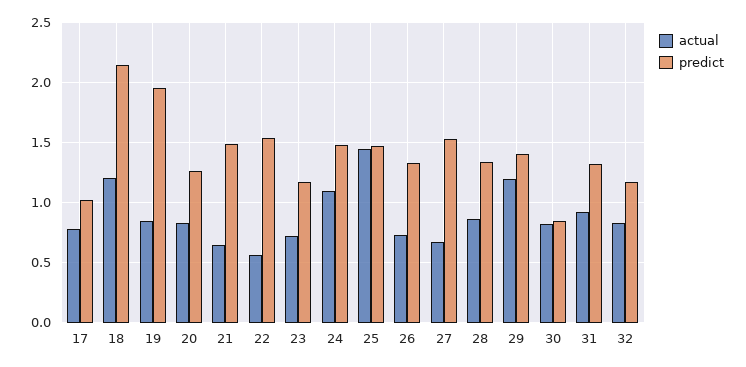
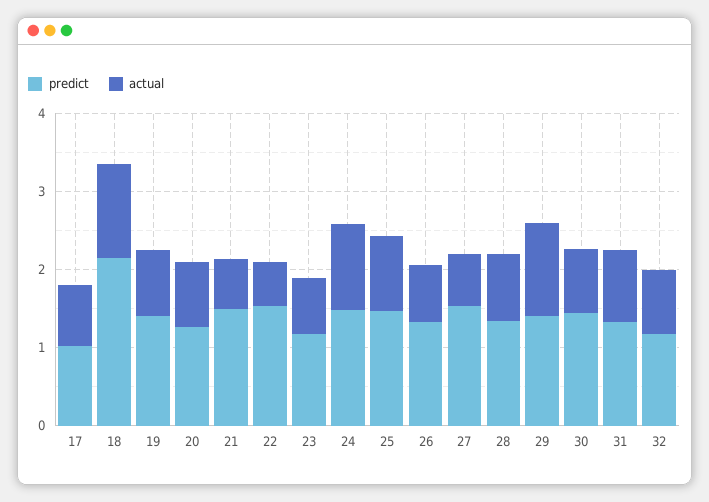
  {
    "actual": {
      "17": 0.8,
      "18": 1.2,
      "19": 0.85,
      "20": 0.85,
      "21": 0.65,
      "22": 0.55,
      "23": 0.7,
      "24": 1.1,
-     "25": 1.45,
+     "25": 1,
      "26": 0.75,
      "27": 0.65,
      "28": 0.85,
      "29": 1.2,
      "30": 0.8,
      "31": 0.9,
      "32": 0.85
    },
    "predict": {
      "17": 1,
      "18": 2.15,
-     "19": 1.95,
+     "19": 1.4,
      "20": 1.25,
      "21": 1.5,
      "22": 1.55,
      "23": 1.15,
      "24": 1.5,
      "25": 1.45,
      "26": 1.35,
      "27": 1.55,
      "28": 1.35,
      "29": 1.4,
-     "30": 0.85,
+     "30": 1.4,
      "31": 1.35,
      "32": 1.15
    }
  }

